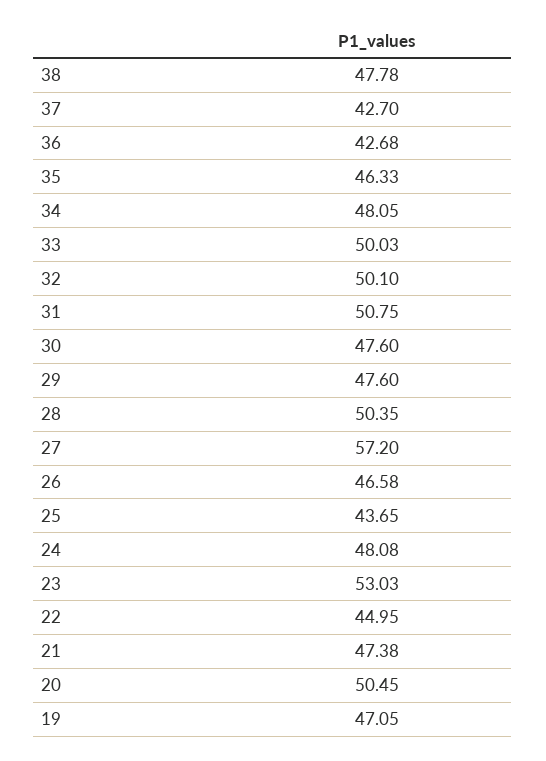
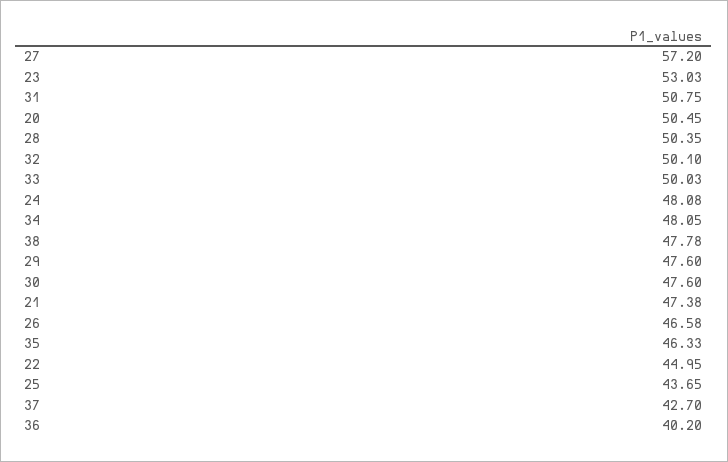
  {
    "38": 47.78,
    "37": 42.7,
-   "36": 42.68,
+   "36": 40.2,
    "35": 46.33,
    "34": 48.05,
    "33": 50.03,
    "32": 50.1,
    "31": 50.75,
    "30": 47.6,
    "29": 47.6,
    "28": 50.35,
    "27": 57.2,
    "26": 46.58,
    "25": 43.65,
    "24": 48.08,
    "23": 53.03,
    "22": 44.95,
    "21": 47.38,
-   "20": 50.45,
+   "20": 50.45
-   "19": 47.05
  }

